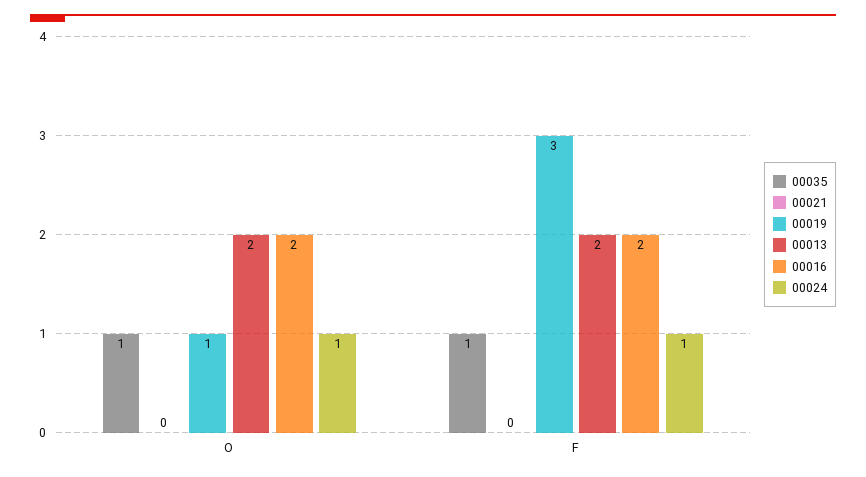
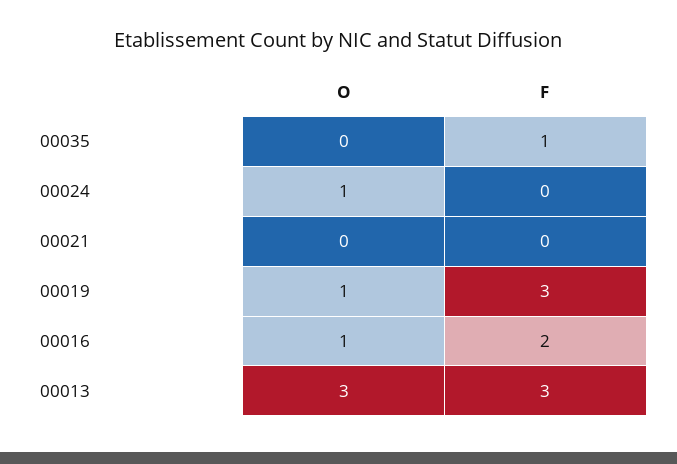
  {
    "00035": {
-     "O": 1,
+     "O": 0,
      "F": 1
    },
    "00021": {
      "O": 0,
      "F": 0
    },
    "00019": {
      "O": 1,
      "F": 3
    },
    "00013": {
-     "O": 2,
+     "O": 3,
-     "F": 2
+     "F": 3
    },
    "00016": {
-     "O": 2,
+     "O": 1,
      "F": 2
    },
    "00024": {
      "O": 1,
-     "F": 1
+     "F": 0
    }
  }

